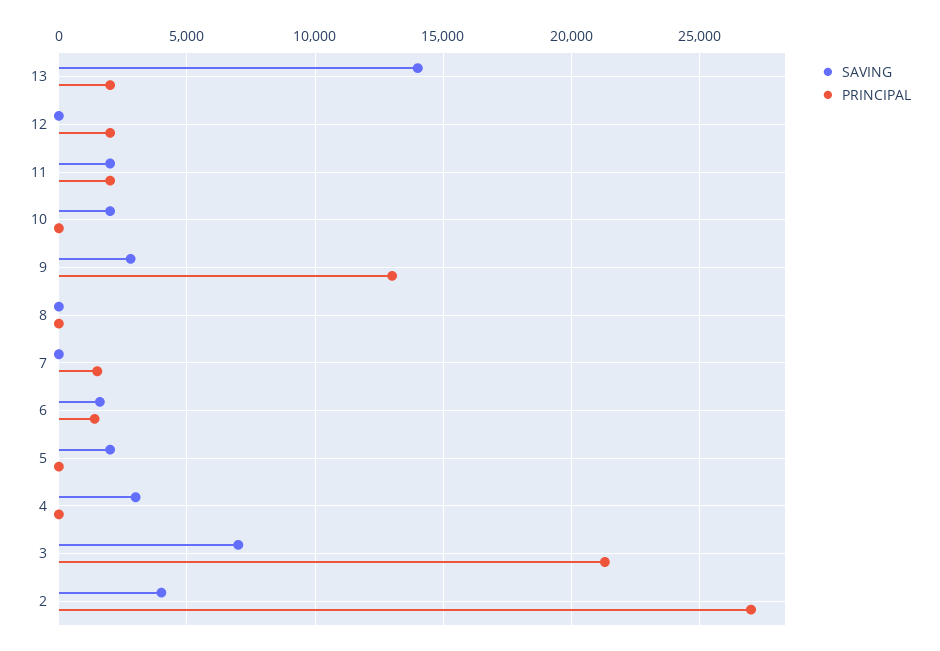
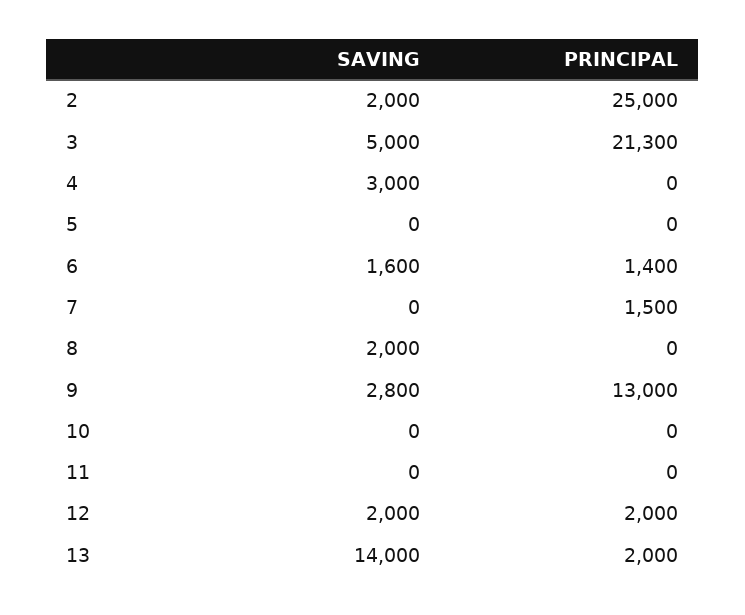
  {
    "SAVING": {
      "13": 14000,
-     "12": 0,
+     "12": 2000,
-     "11": 2000,
+     "11": 0,
-     "10": 2000,
+     "10": 0,
      "9": 2800,
-     "8": 0,
+     "8": 2000,
      "7": 0,
      "6": 1600,
-     "5": 2000,
+     "5": 0,
      "4": 3000,
-     "3": 7000,
+     "3": 5000,
-     "2": 4000
+     "2": 2000
    },
    "PRINCIPAL": {
      "13": 2000,
      "12": 2000,
-     "11": 2000,
+     "11": 0,
      "10": 0,
      "9": 13000,
      "8": 0,
      "7": 1500,
      "6": 1400,
      "5": 0,
      "4": 0,
      "3": 21300,
-     "2": 27000
+     "2": 25000
    }
  }

